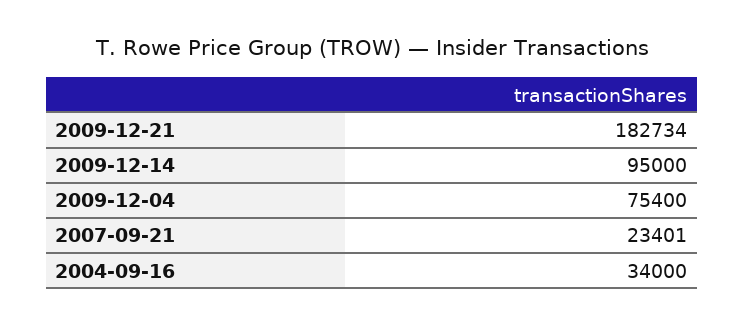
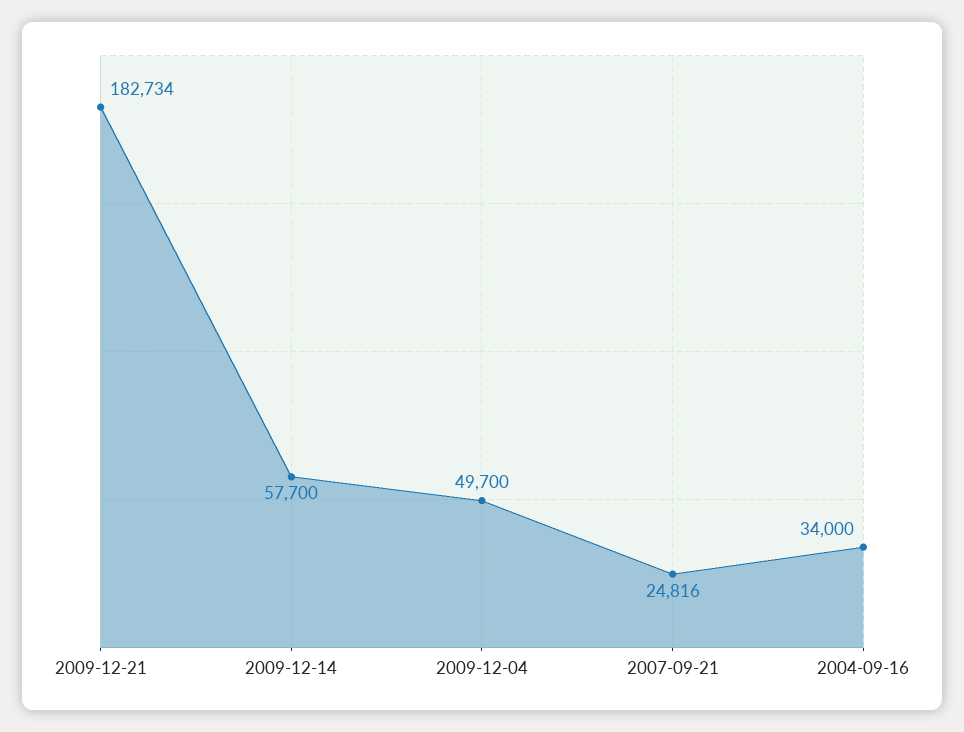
  {
    "2009-12-21": 182734,
-   "2009-12-14": 95000,
+   "2009-12-14": 57700,
-   "2009-12-04": 75400,
+   "2009-12-04": 49700,
-   "2007-09-21": 23401,
+   "2007-09-21": 24816,
    "2004-09-16": 34000
  }

